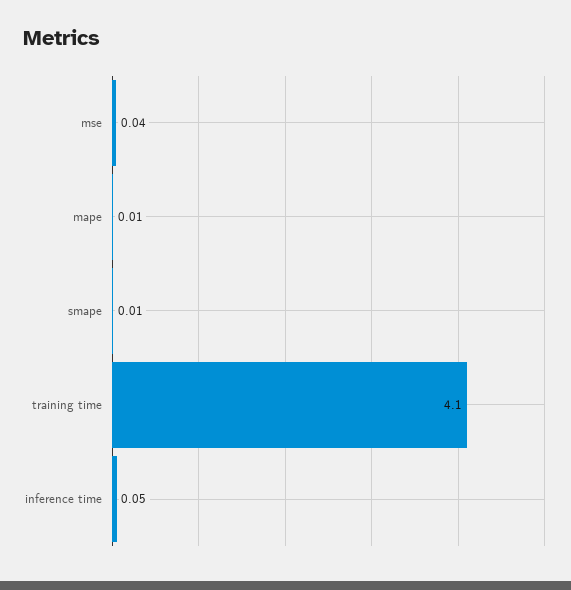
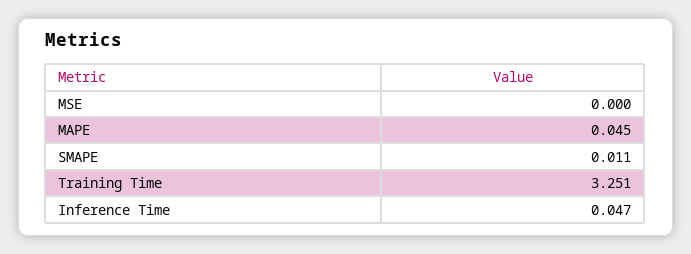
  {
-   "mse": 0.04,
+   "mse": 0,
-   "mape": 0.01,
+   "mape": 0.045,
    "smape": 0.011,
-   "training time": 4.1,
+   "training time": 3.251,
    "inference time": 0.047
  }

